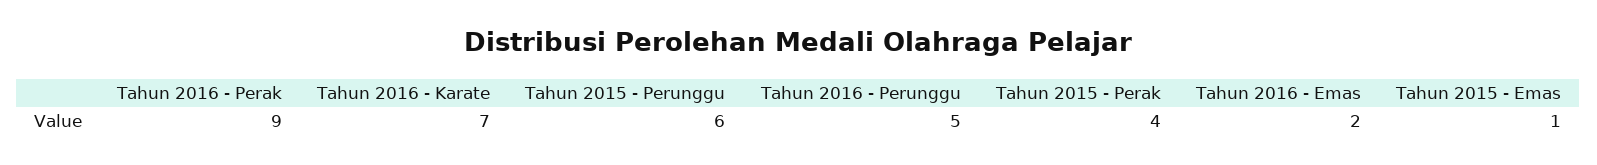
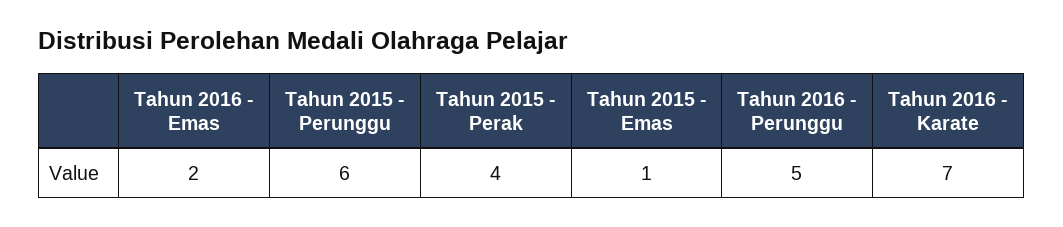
  {
-   "Tahun 2016 - Perak": 9,
    "Tahun 2016 - Karate": 7,
    "Tahun 2015 - Perunggu": 6,
    "Tahun 2016 - Perunggu": 5,
    "Tahun 2015 - Perak": 4,
    "Tahun 2016 - Emas": 2,
    "Tahun 2015 - Emas": 1
  }

